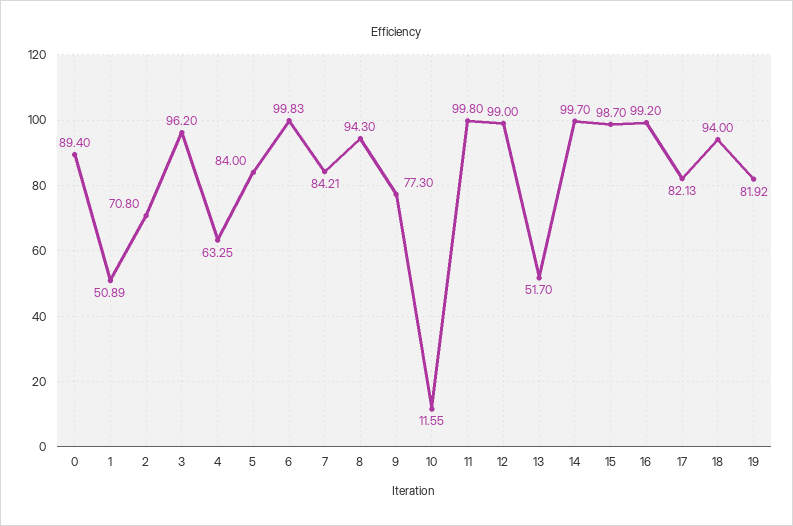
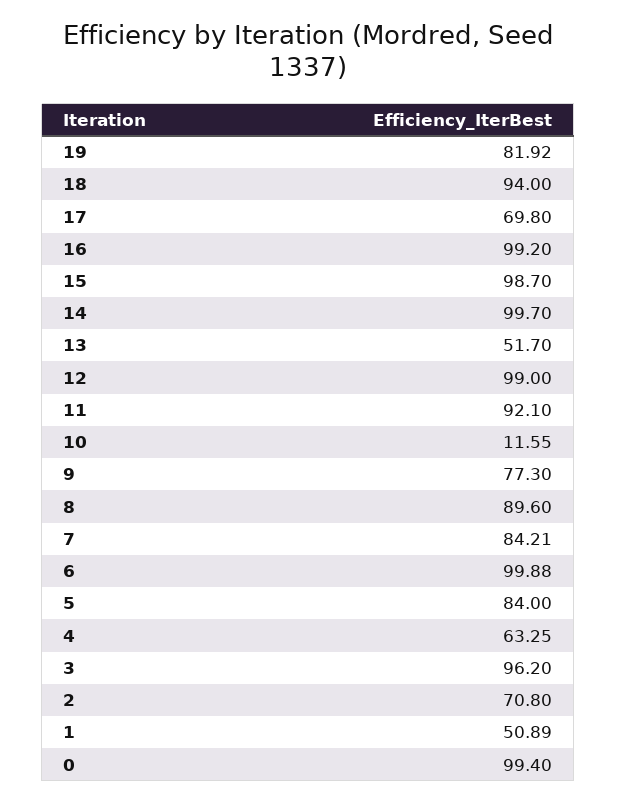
  {
-   "0": 89.4,
+   "0": 99.4,
    "1": 50.89,
    "2": 70.8,
    "3": 96.2,
    "4": 63.25,
    "5": 84,
-   "6": 99.83,
+   "6": 99.88,
    "7": 84.21,
-   "8": 94.3,
+   "8": 89.6,
    "9": 77.3,
    "10": 11.55,
-   "11": 99.8,
+   "11": 92.1,
    "12": 99,
    "13": 51.7,
    "14": 99.7,
    "15": 98.7,
    "16": 99.2,
-   "17": 82.13,
+   "17": 69.8,
    "18": 94,
    "19": 81.92
  }

